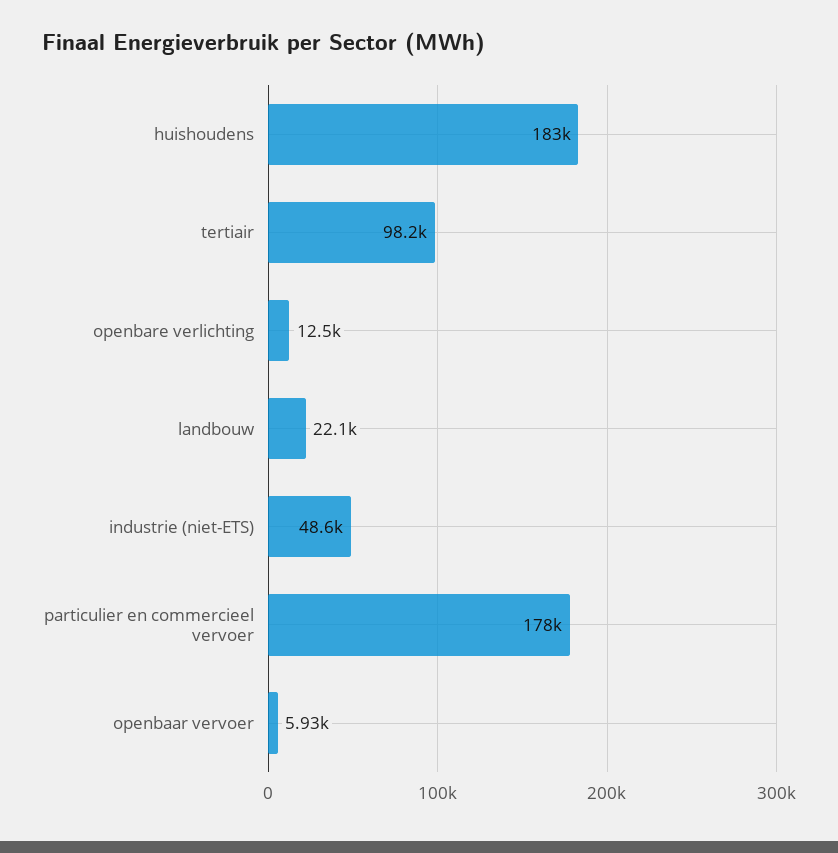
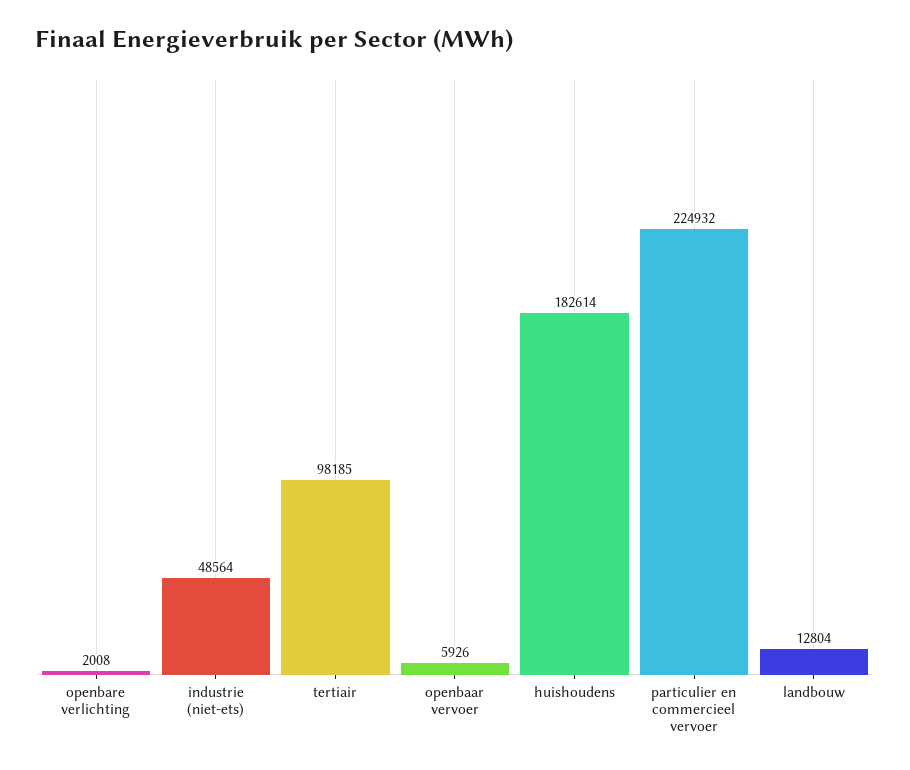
  {
    "huishoudens": 182614,
    "tertiair": 98185,
-   "openbare verlichting": 12500,
+   "openbare verlichting": 2008,
-   "landbouw": 22100,
+   "landbouw": 12804,
    "industrie (niet-ETS)": 48564,
-   "particulier en commercieel vervoer": 178000,
+   "particulier en commercieel vervoer": 224932,
    "openbaar vervoer": 5926
  }

